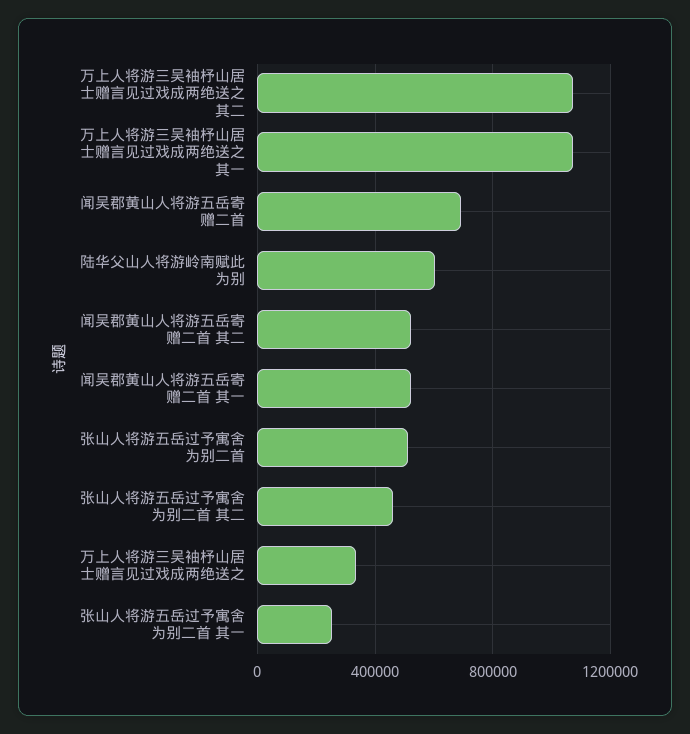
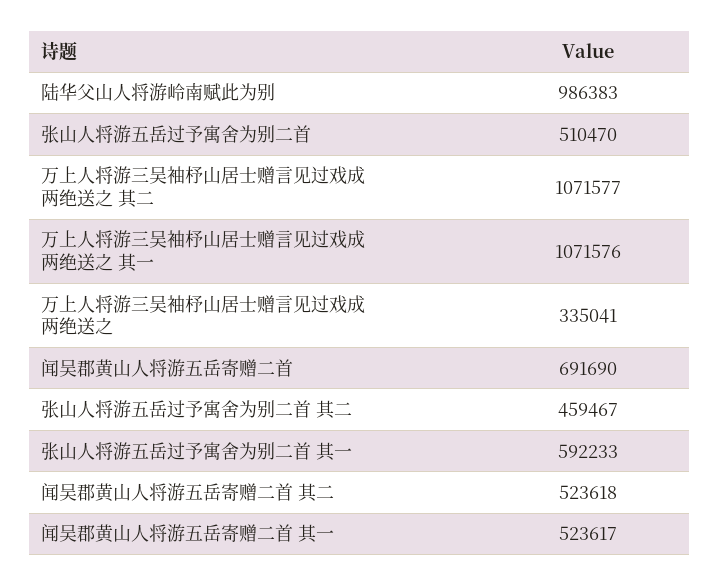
  {
    "万上人将游三吴袖杼山居士赠言见过戏成两绝送之 其二": 1071577,
    "万上人将游三吴袖杼山居士赠言见过戏成两绝送之 其一": 1071576,
    "闻吴郡黄山人将游五岳寄赠二首": 691690,
-   "陆华父山人将游岭南赋此为别": 600000,
+   "陆华父山人将游岭南赋此为别": 986383,
    "闻吴郡黄山人将游五岳寄赠二首 其二": 523618,
    "闻吴郡黄山人将游五岳寄赠二首 其一": 523617,
    "张山人将游五岳过予寓舍为别二首": 510470,
    "张山人将游五岳过予寓舍为别二首 其二": 459467,
    "万上人将游三吴袖杼山居士赠言见过戏成两绝送之": 335041,
-   "张山人将游五岳过予寓舍为别二首 其一": 250000
+   "张山人将游五岳过予寓舍为别二首 其一": 592233
  }

